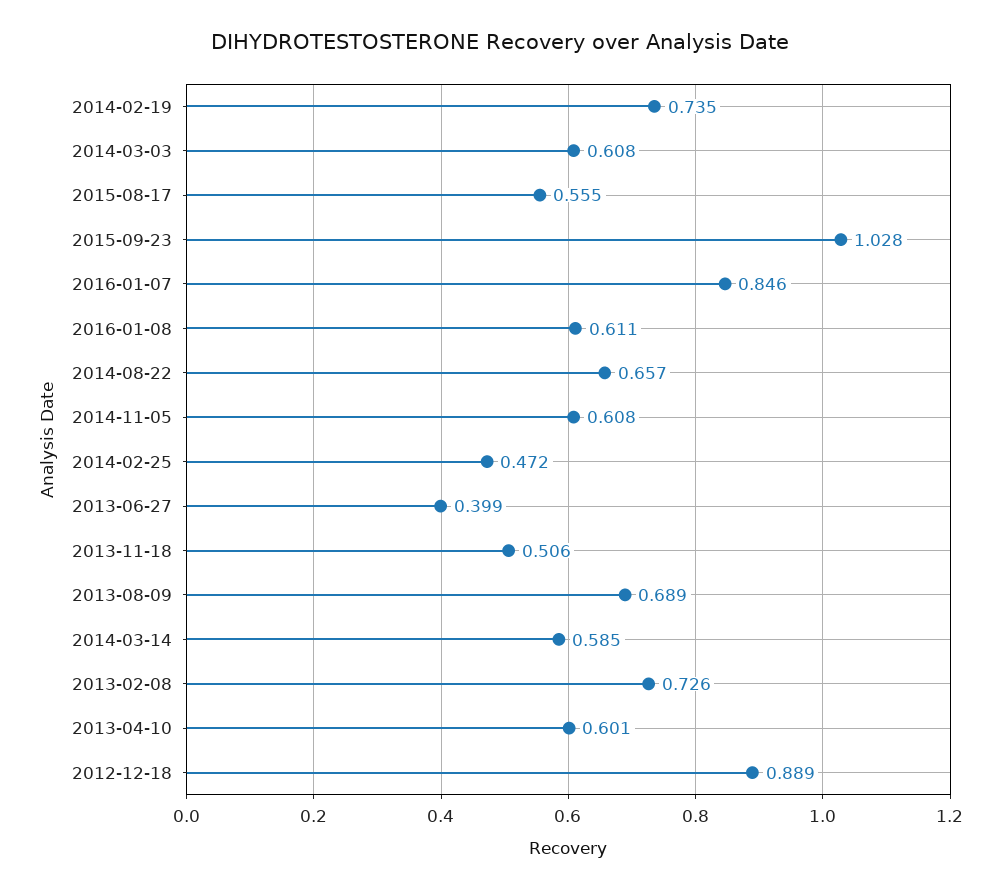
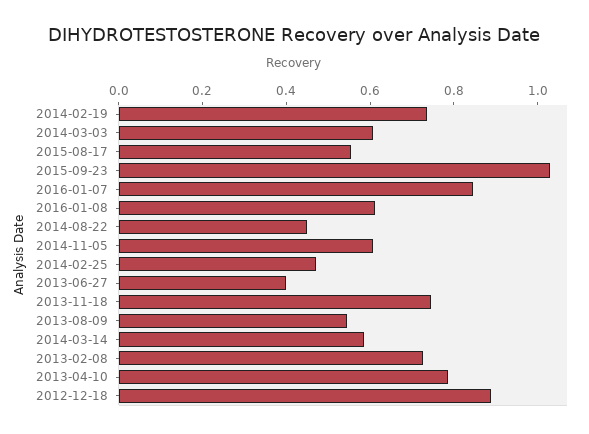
  {
    "2014-02-19": 0.735,
    "2014-03-03": 0.608,
    "2015-08-17": 0.555,
    "2015-09-23": 1.028,
    "2016-01-07": 0.846,
    "2016-01-08": 0.611,
-   "2014-08-22": 0.657,
+   "2014-08-22": 0.45,
    "2014-11-05": 0.608,
    "2014-02-25": 0.472,
    "2013-06-27": 0.399,
-   "2013-11-18": 0.506,
+   "2013-11-18": 0.75,
-   "2013-08-09": 0.689,
+   "2013-08-09": 0.55,
    "2014-03-14": 0.585,
    "2013-02-08": 0.726,
-   "2013-04-10": 0.601,
+   "2013-04-10": 0.8,
    "2012-12-18": 0.889
  }

